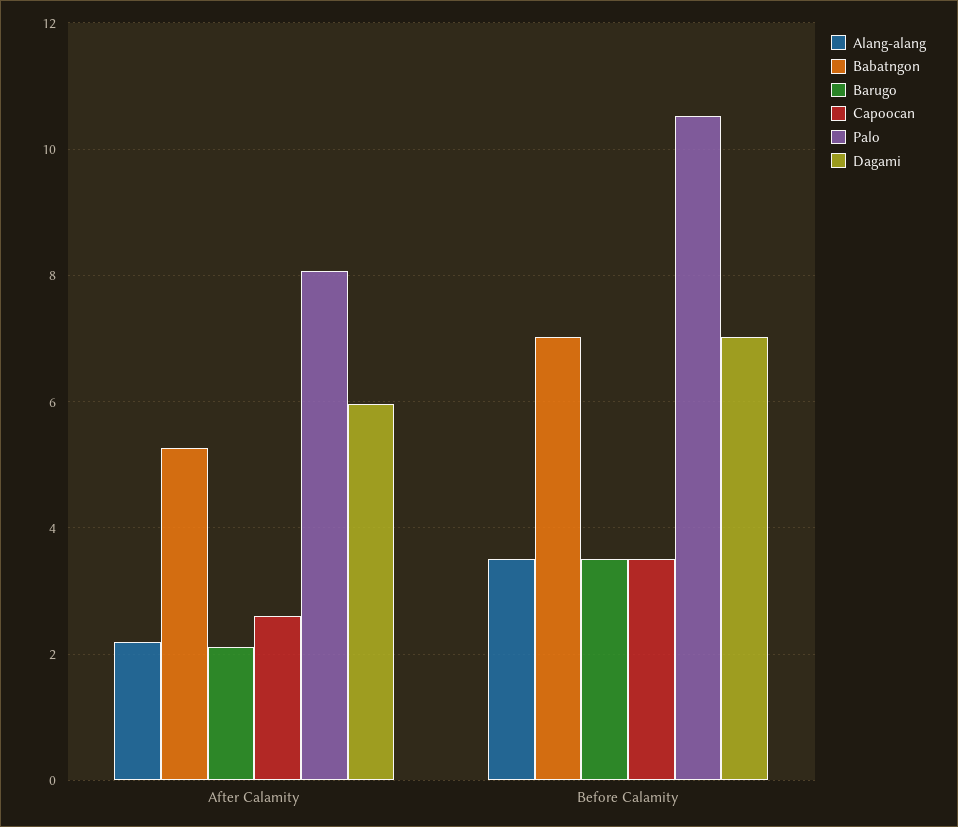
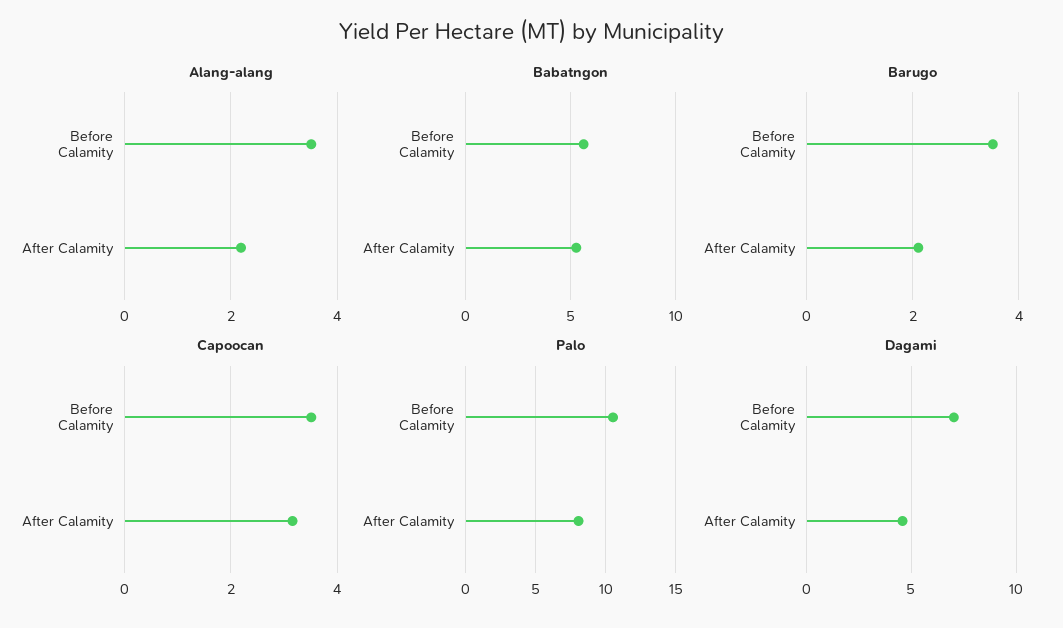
  {
    "Alang-alang": {
      "After Calamity": 2.2,
      "Before Calamity": 3.6
    },
    "Babatngon": {
      "After Calamity": 5.2,
-     "Before Calamity": 7
+     "Before Calamity": 5.5
    },
    "Barugo": {
      "After Calamity": 2.2,
      "Before Calamity": 3.6
    },
    "Capoocan": {
-     "After Calamity": 2.6,
+     "After Calamity": 3.2,
      "Before Calamity": 3.6
    },
    "Palo": {
      "After Calamity": 8,
      "Before Calamity": 10.6
    },
    "Dagami": {
-     "After Calamity": 6,
+     "After Calamity": 4.5,
      "Before Calamity": 7
    }
  }

